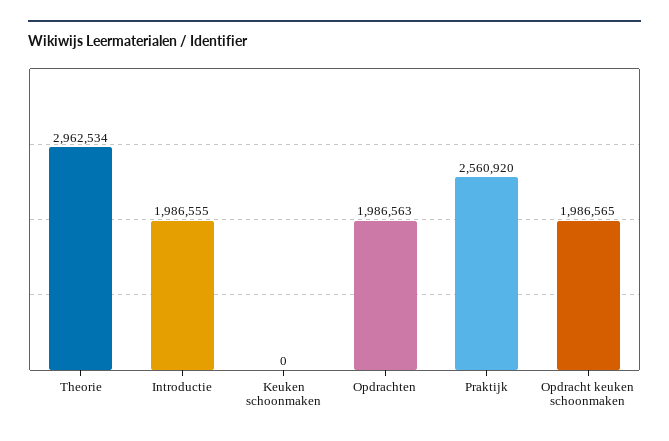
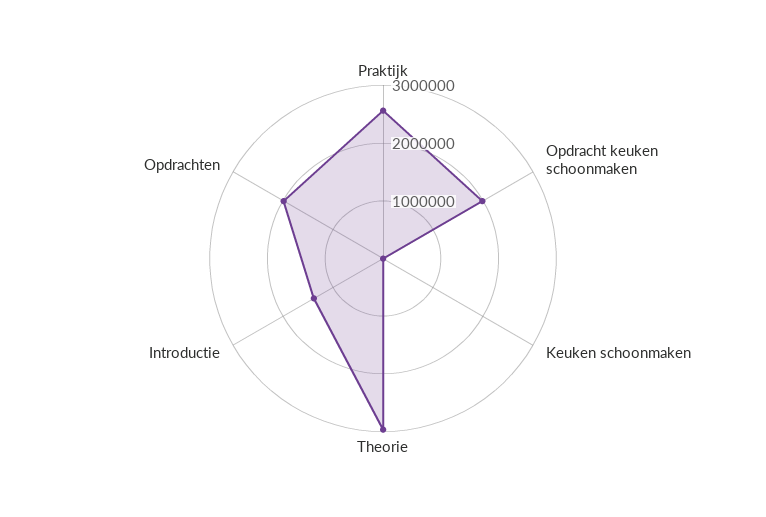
  {
    "Theorie": 2962534,
-   "Introductie": 1986555,
+   "Introductie": 1400000,
    "Keuken schoonmaken": 0,
    "Opdrachten": 1986563,
    "Praktijk": 2560920,
    "Opdracht keuken schoonmaken": 1986565
  }

